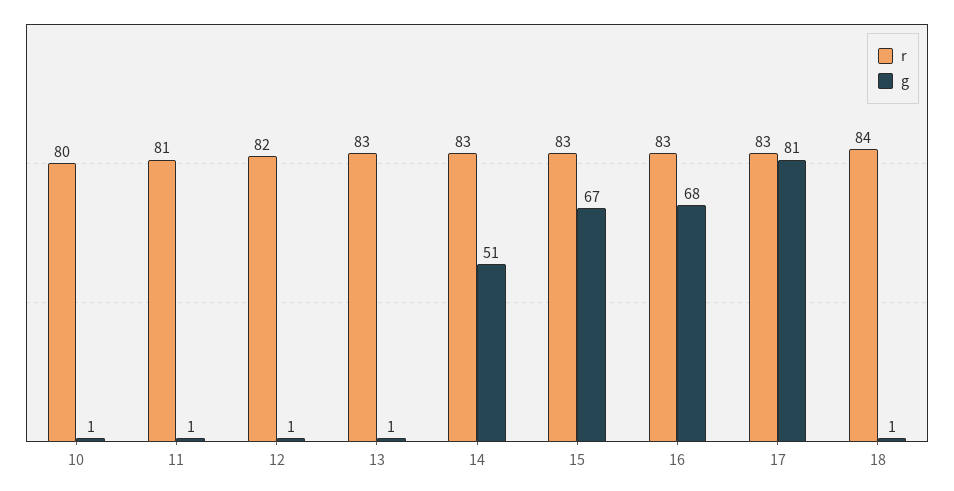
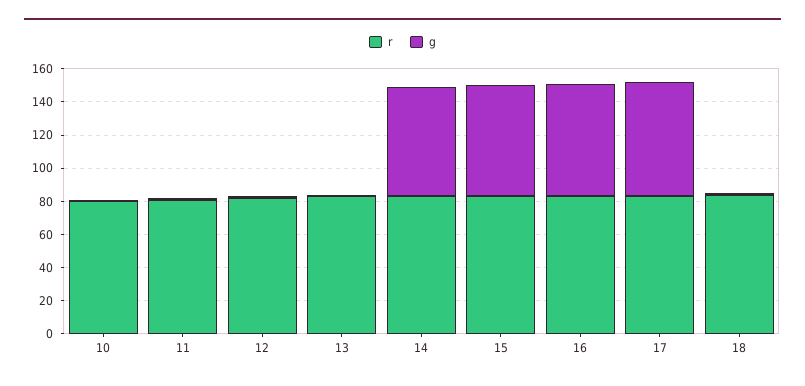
  {
    "r": {
      "10": 80,
      "11": 81,
      "12": 82,
      "13": 83,
      "14": 83,
      "15": 83,
      "16": 83,
      "17": 83,
      "18": 84
    },
    "g": {
      "10": 1,
      "11": 1,
      "12": 1,
      "13": 1,
-     "14": 51,
+     "14": 65,
      "15": 67,
      "16": 68,
-     "17": 81,
+     "17": 70,
      "18": 1
    }
  }

